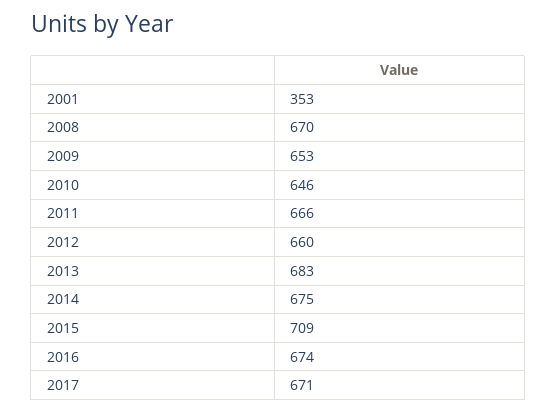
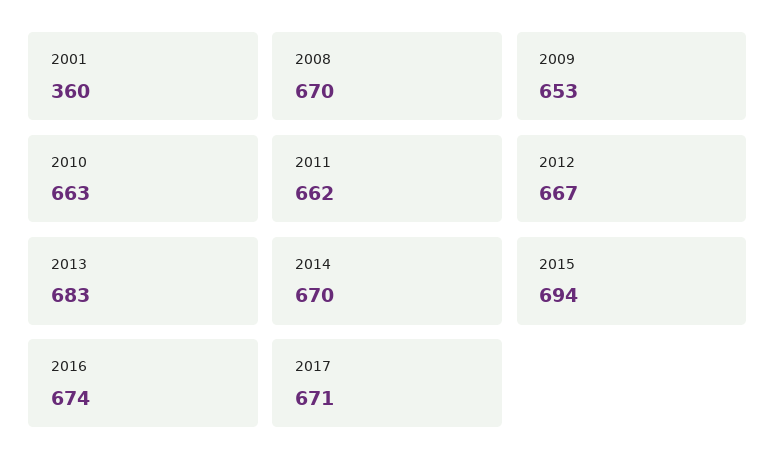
  {
-   "2001": 353,
+   "2001": 360,
    "2008": 670,
    "2009": 653,
-   "2010": 646,
+   "2010": 663,
-   "2011": 666,
+   "2011": 662,
-   "2012": 660,
+   "2012": 667,
    "2013": 683,
-   "2014": 675,
+   "2014": 670,
-   "2015": 709,
+   "2015": 694,
    "2016": 674,
    "2017": 671
  }

